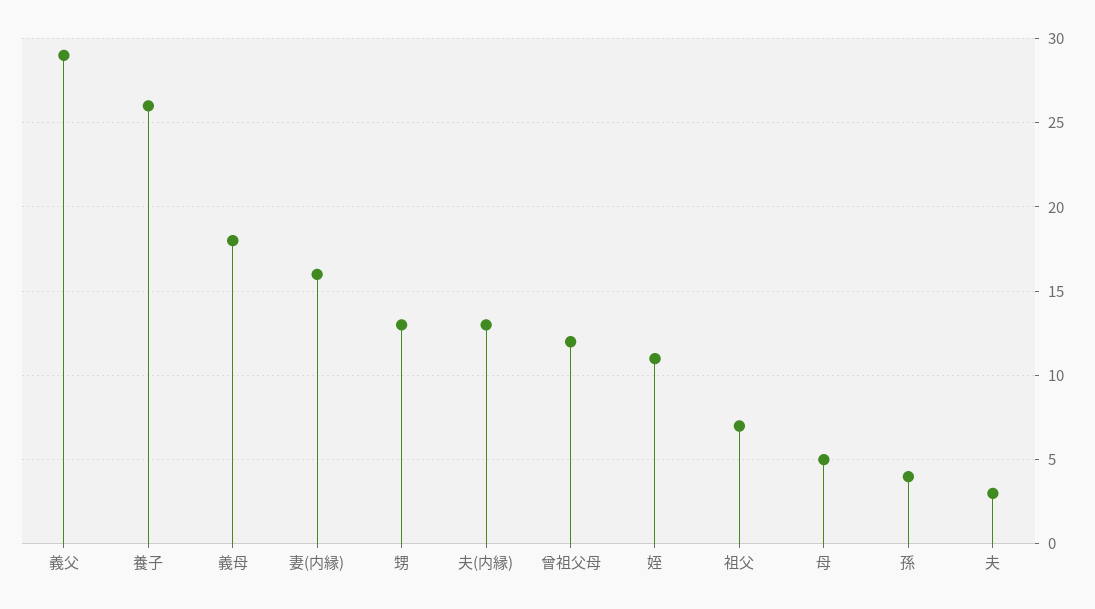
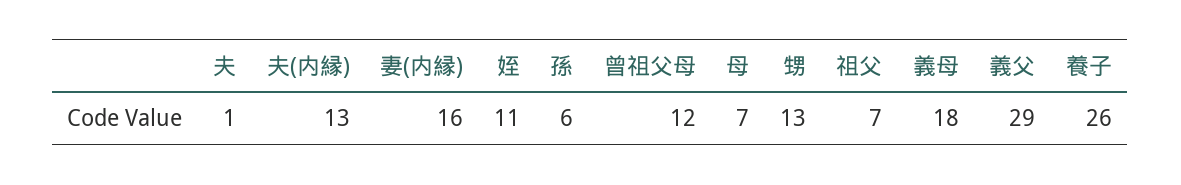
  {
    "義父": 29,
    "養子": 26,
    "義母": 18,
    "妻(内縁)": 16,
    "甥": 13,
    "夫(内縁)": 13,
    "曾祖父母": 12,
    "姪": 11,
    "祖父": 7,
-   "母": 5,
+   "母": 7,
-   "孫": 4,
+   "孫": 6,
-   "夫": 3
+   "夫": 1
  }

